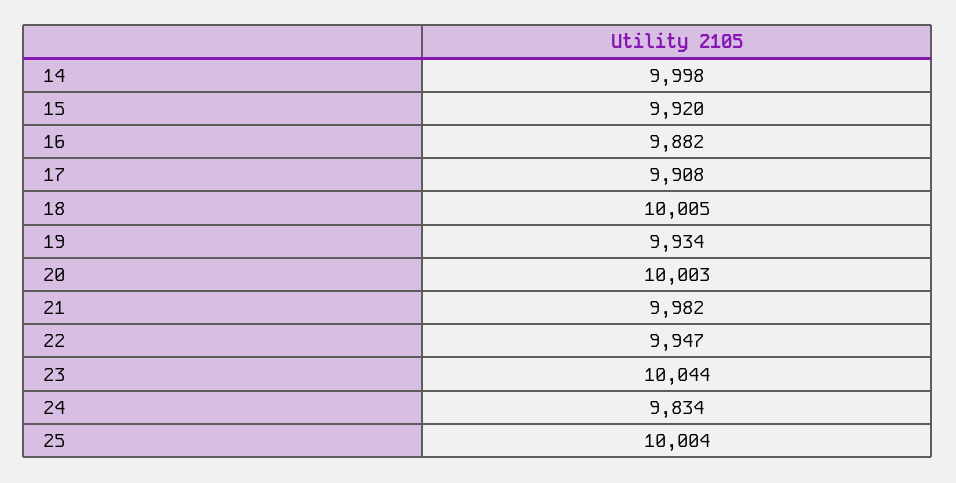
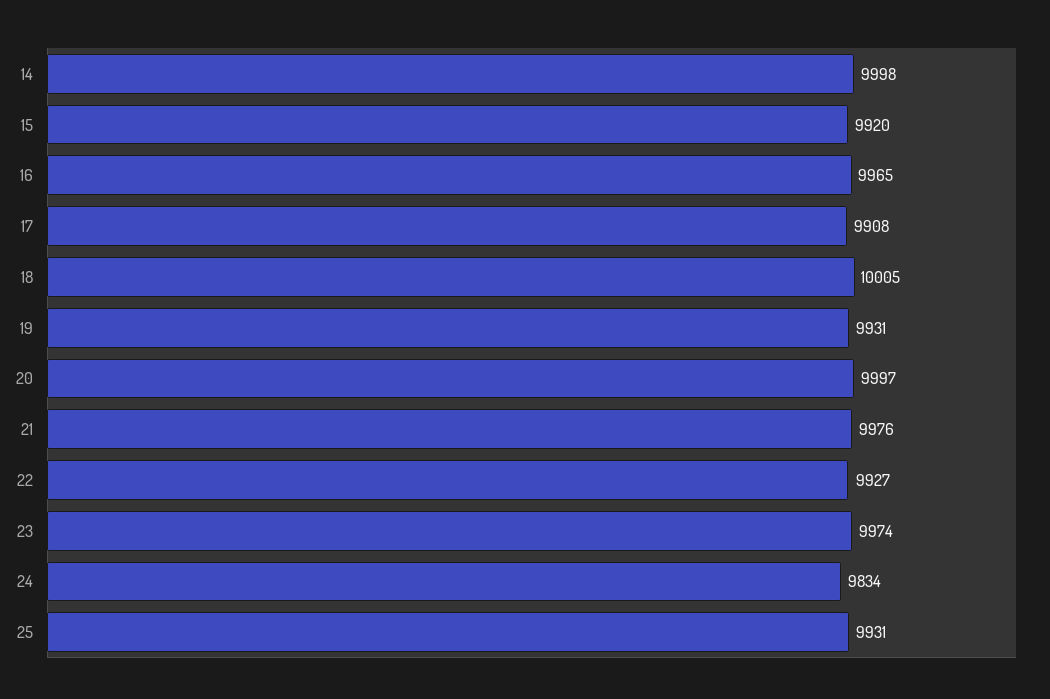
  {
    "14": 9998,
    "15": 9920,
-   "16": 9882,
+   "16": 9965,
    "17": 9908,
    "18": 10005,
-   "19": 9934,
+   "19": 9931,
-   "20": 10003,
+   "20": 9997,
-   "21": 9982,
+   "21": 9976,
-   "22": 9947,
+   "22": 9927,
-   "23": 10044,
+   "23": 9974,
    "24": 9834,
-   "25": 10004
+   "25": 9931
  }

